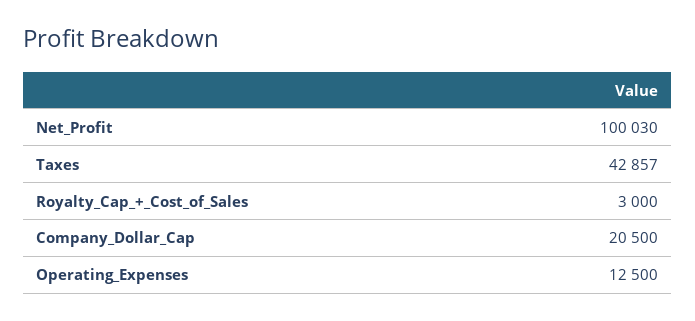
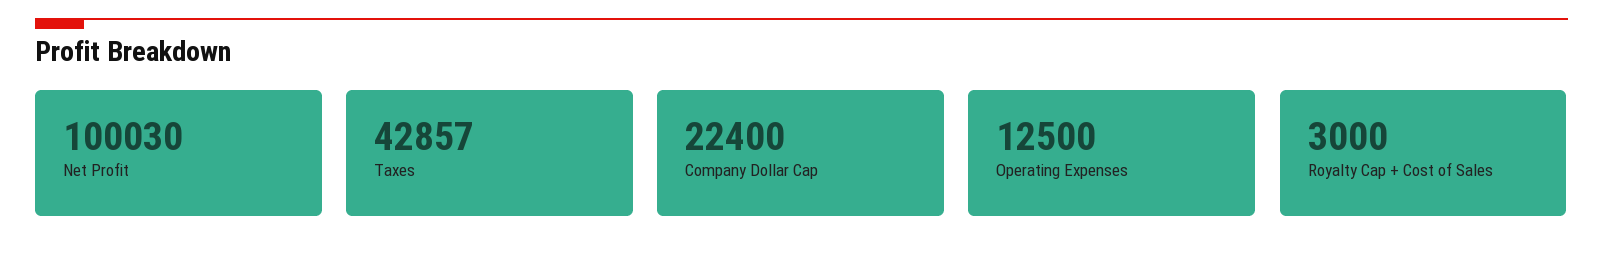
  {
    "Net_Profit": 100030,
    "Taxes": 42857,
    "Royalty_Cap_+_Cost_of_Sales": 3000,
-   "Company_Dollar_Cap": 20500,
+   "Company_Dollar_Cap": 22400,
    "Operating_Expenses": 12500
  }

